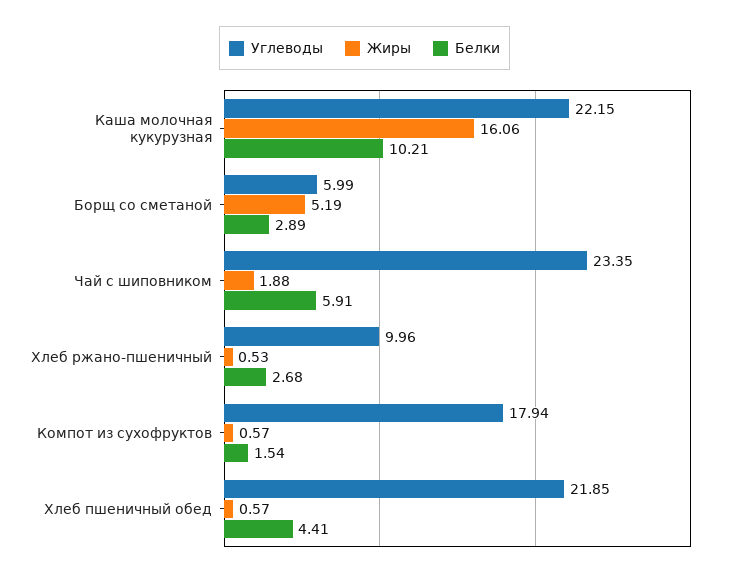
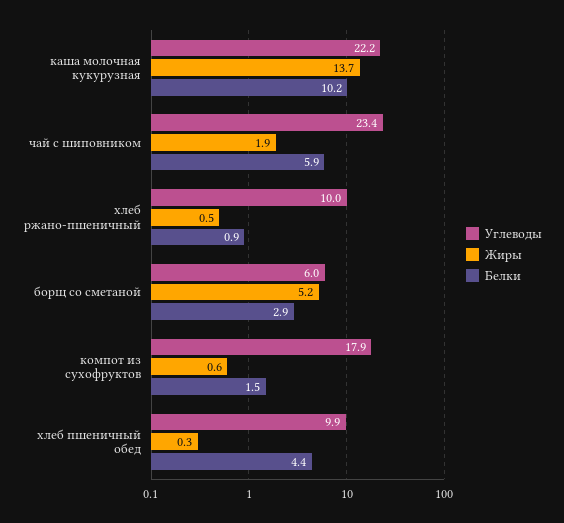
  {
    "Углеводы": {
      "Каша молочная кукурузная": 22.15,
      "Борщ со сметаной": 5.99,
      "Чай с шиповником": 23.35,
      "Хлеб ржано-пшеничный": 9.96,
      "Компот из сухофруктов": 17.94,
-     "Хлеб пшеничный обед": 21.85
+     "Хлеб пшеничный обед": 9.9
    },
    "Жиры": {
-     "Каша молочная кукурузная": 16.06,
+     "Каша молочная кукурузная": 13.7,
      "Борщ со сметаной": 5.19,
      "Чай с шиповником": 1.88,
      "Хлеб ржано-пшеничный": 0.53,
      "Компот из сухофруктов": 0.57,
-     "Хлеб пшеничный обед": 0.57
+     "Хлеб пшеничный обед": 0.3
    },
    "Белки": {
      "Каша молочная кукурузная": 10.21,
      "Борщ со сметаной": 2.89,
      "Чай с шиповником": 5.91,
-     "Хлеб ржано-пшеничный": 2.68,
+     "Хлеб ржано-пшеничный": 0.9,
      "Компот из сухофруктов": 1.54,
      "Хлеб пшеничный обед": 4.41
    }
  }

